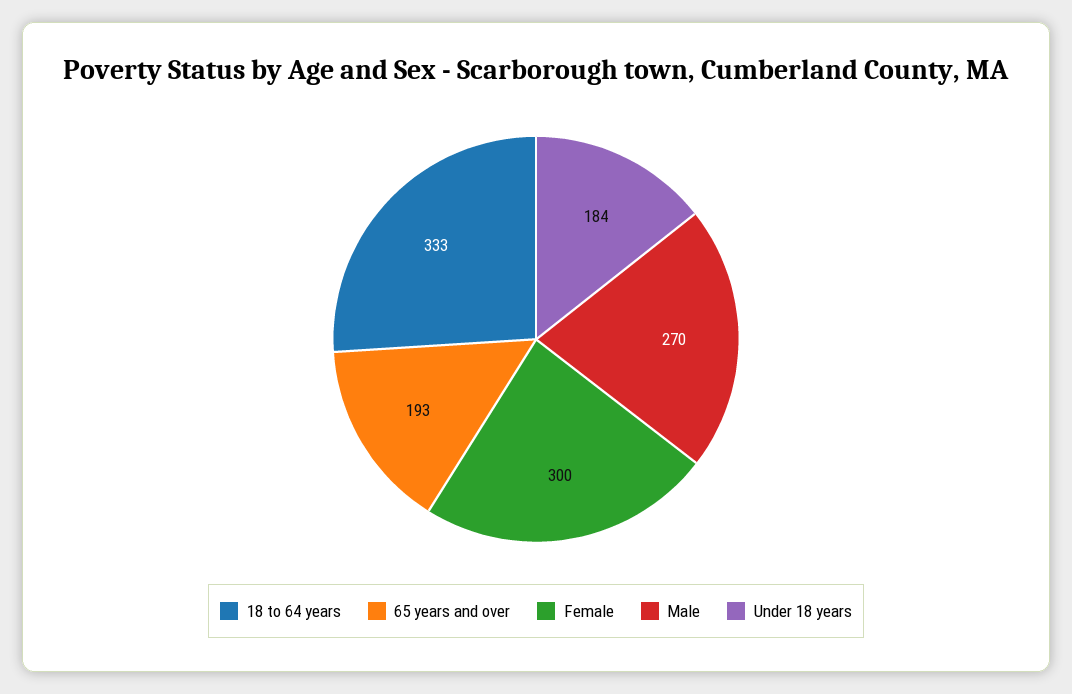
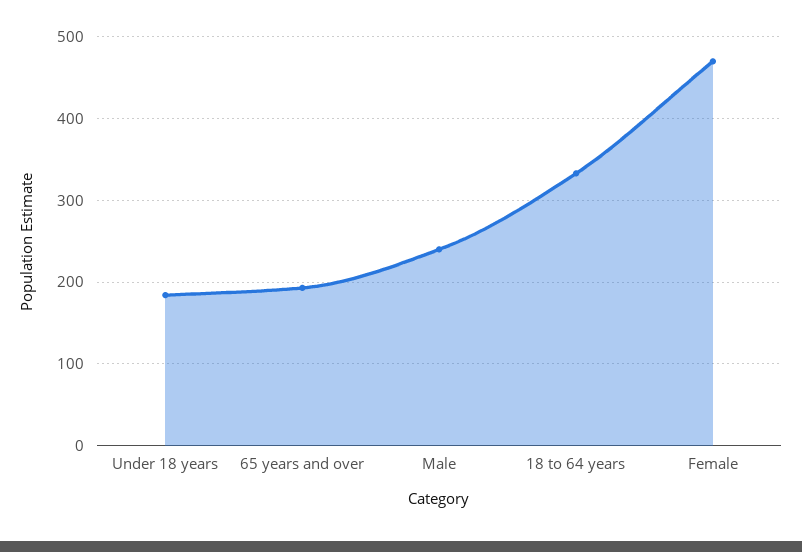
  {
    "18 to 64 years": 333,
    "65 years and over": 193,
-   "Female": 300,
+   "Female": 470,
-   "Male": 270,
+   "Male": 240,
    "Under 18 years": 184
  }

